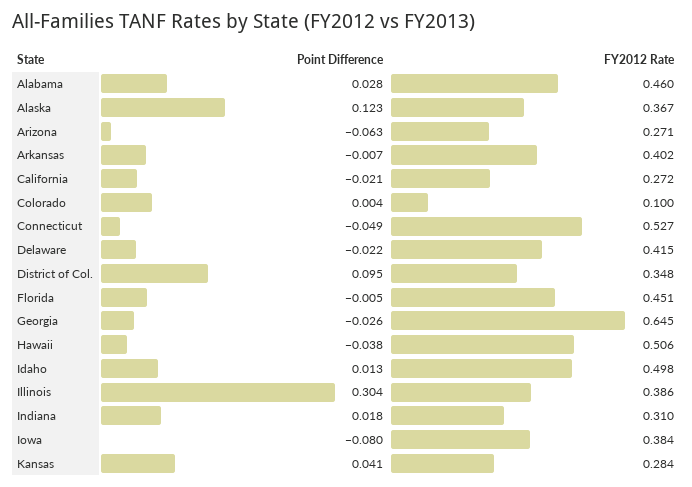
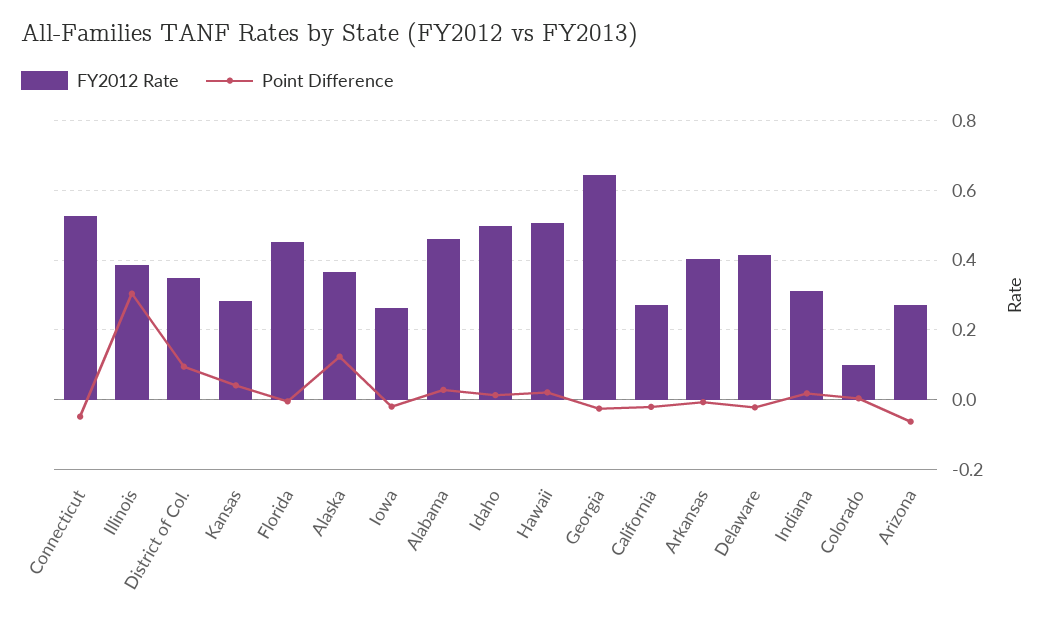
  {
    "Point Difference": {
      "Alabama": 0.028,
      "Alaska": 0.123,
      "Arizona": -0.063,
      "Arkansas": -0.007,
      "California": -0.021,
      "Colorado": 0.004,
      "Connecticut": -0.049,
      "Delaware": -0.022,
      "District of Col.": 0.095,
      "Florida": -0.005,
      "Georgia": -0.026,
-     "Hawaii": -0.038,
+     "Hawaii": 0.02,
      "Idaho": 0.013,
      "Illinois": 0.304,
      "Indiana": 0.018,
-     "Iowa": -0.08,
+     "Iowa": -0.02,
      "Kansas": 0.041
    },
    "FY2012 Rate": {
      "Alabama": 0.46,
      "Alaska": 0.367,
      "Arizona": 0.271,
      "Arkansas": 0.402,
      "California": 0.272,
      "Colorado": 0.1,
      "Connecticut": 0.527,
      "Delaware": 0.415,
      "District of Col.": 0.348,
      "Florida": 0.451,
      "Georgia": 0.645,
      "Hawaii": 0.506,
      "Idaho": 0.498,
      "Illinois": 0.386,
      "Indiana": 0.31,
-     "Iowa": 0.384,
+     "Iowa": 0.26,
      "Kansas": 0.284
    }
  }

